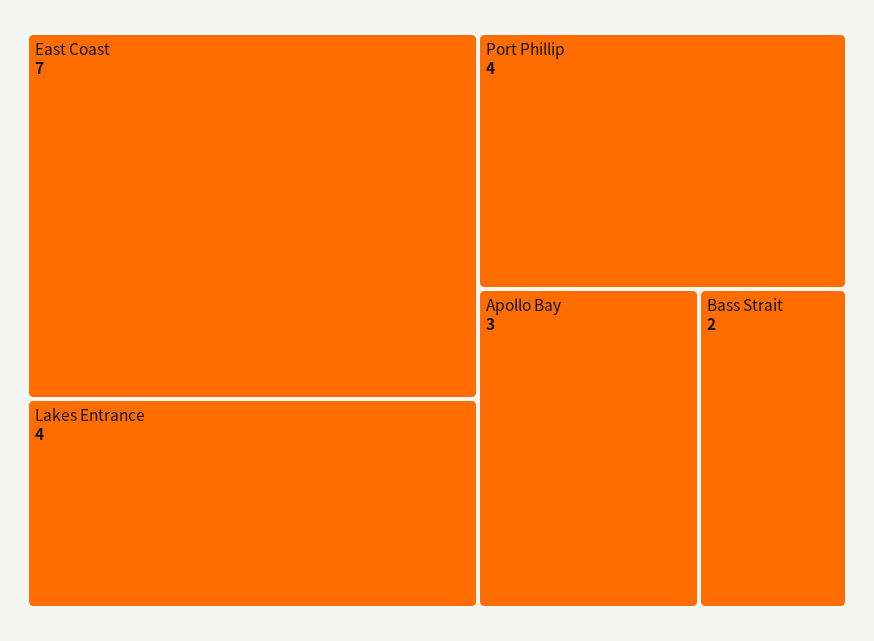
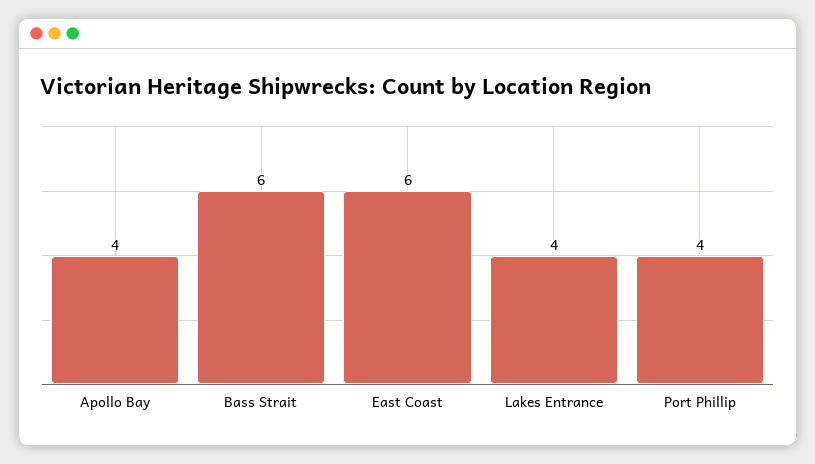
  {
-   "East Coast": 7,
+   "East Coast": 6,
    "Lakes Entrance": 4,
    "Port Phillip": 4,
-   "Apollo Bay": 3,
+   "Apollo Bay": 4,
-   "Bass Strait": 2
+   "Bass Strait": 6
  }

